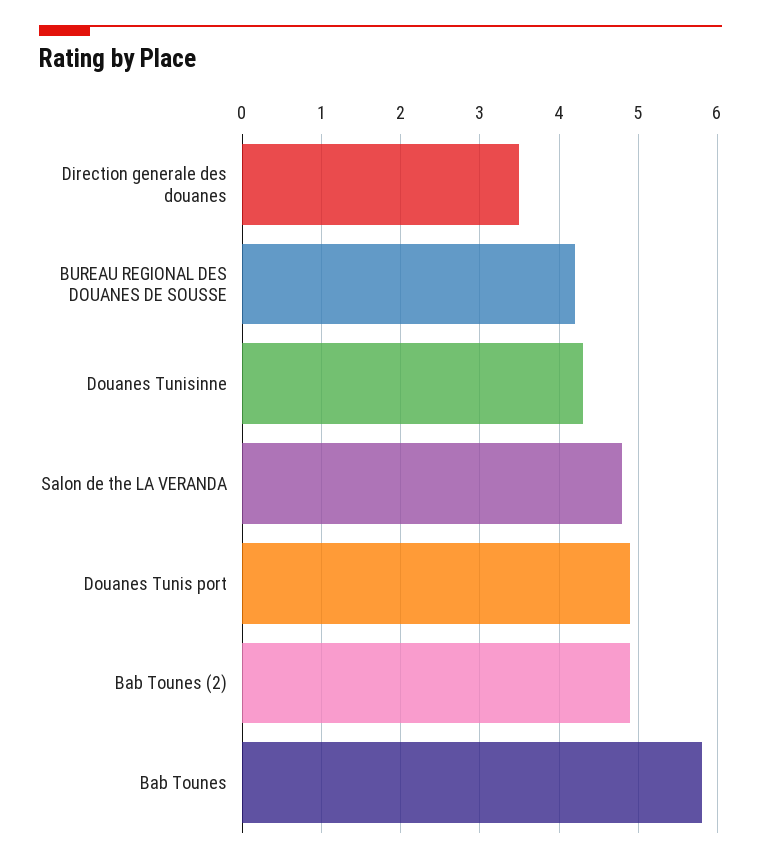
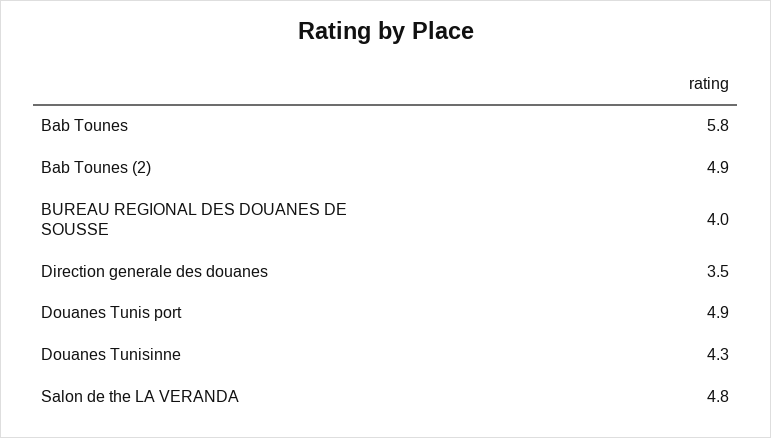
  {
    "Direction generale des douanes": 3.5,
-   "BUREAU REGIONAL DES DOUANES DE SOUSSE": 4.2,
+   "BUREAU REGIONAL DES DOUANES DE SOUSSE": 4,
    "Douanes Tunisinne": 4.3,
    "Salon de the LA VERANDA": 4.8,
    "Douanes Tunis port": 4.9,
    "Bab Tounes (2)": 4.9,
    "Bab Tounes": 5.8
  }

